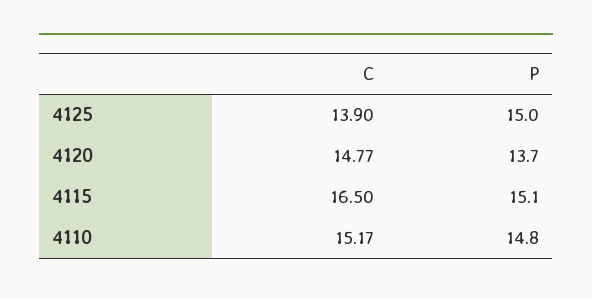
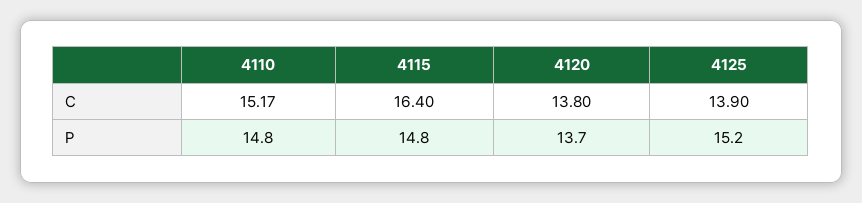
  {
    "C": {
      "4125": 13.9,
-     "4120": 14.77,
+     "4120": 13.8,
-     "4115": 16.5,
+     "4115": 16.4,
      "4110": 15.17
    },
    "P": {
-     "4125": 15,
+     "4125": 15.2,
      "4120": 13.7,
-     "4115": 15.1,
+     "4115": 14.8,
      "4110": 14.8
    }
  }

